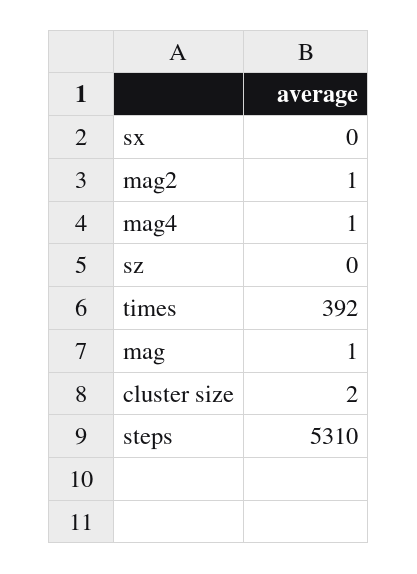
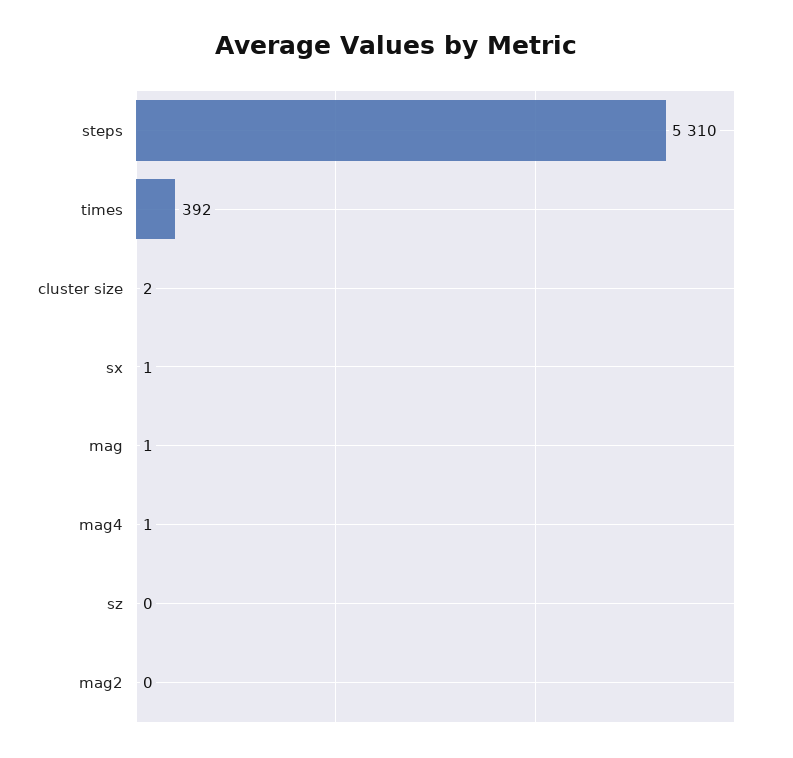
  {
-   "sx": 0,
+   "sx": 1,
-   "mag2": 1,
+   "mag2": 0,
    "mag4": 1,
    "sz": 0,
    "times": 392,
    "mag": 1,
    "cluster size": 2,
    "steps": 5310
  }

